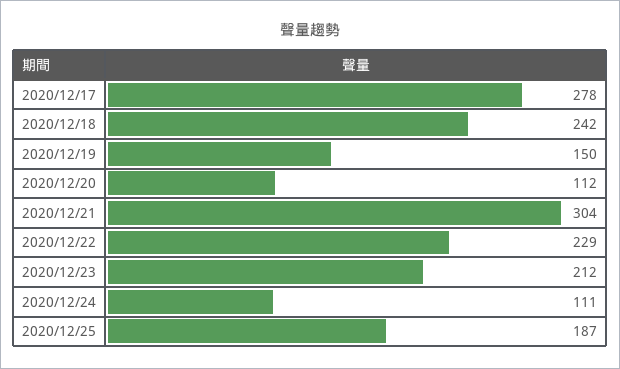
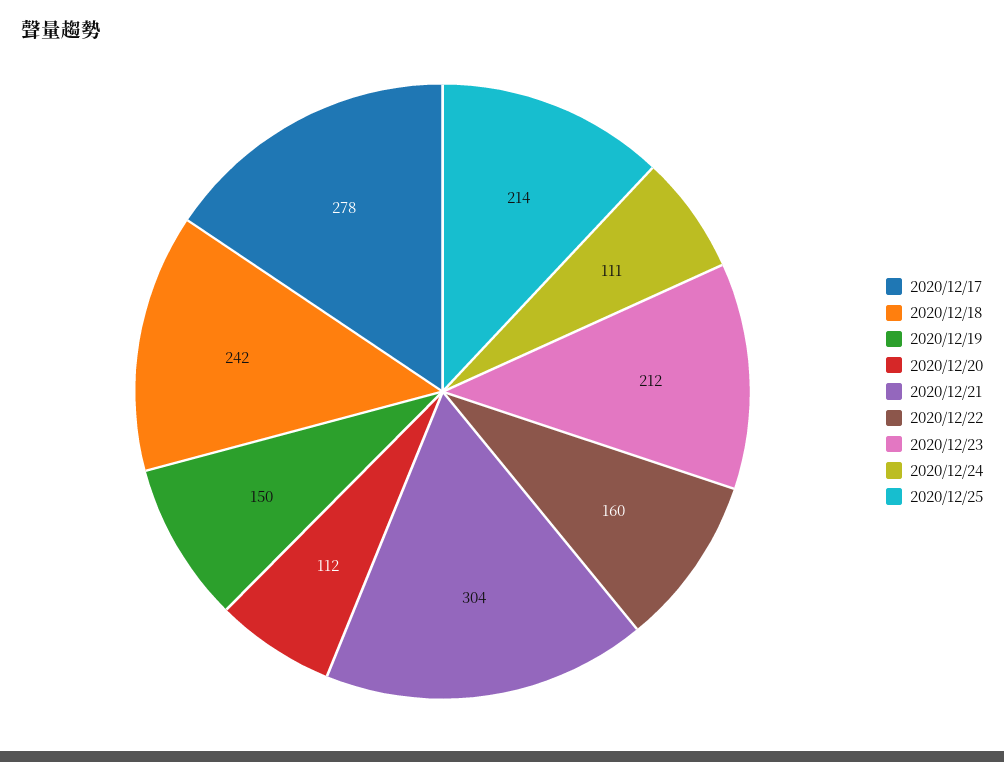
  {
    "2020/12/17": 278,
    "2020/12/18": 242,
    "2020/12/19": 150,
    "2020/12/20": 112,
    "2020/12/21": 304,
-   "2020/12/22": 229,
+   "2020/12/22": 160,
    "2020/12/23": 212,
    "2020/12/24": 111,
-   "2020/12/25": 187
+   "2020/12/25": 214
  }

